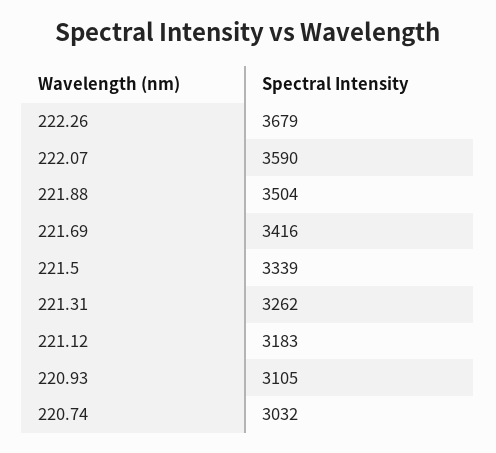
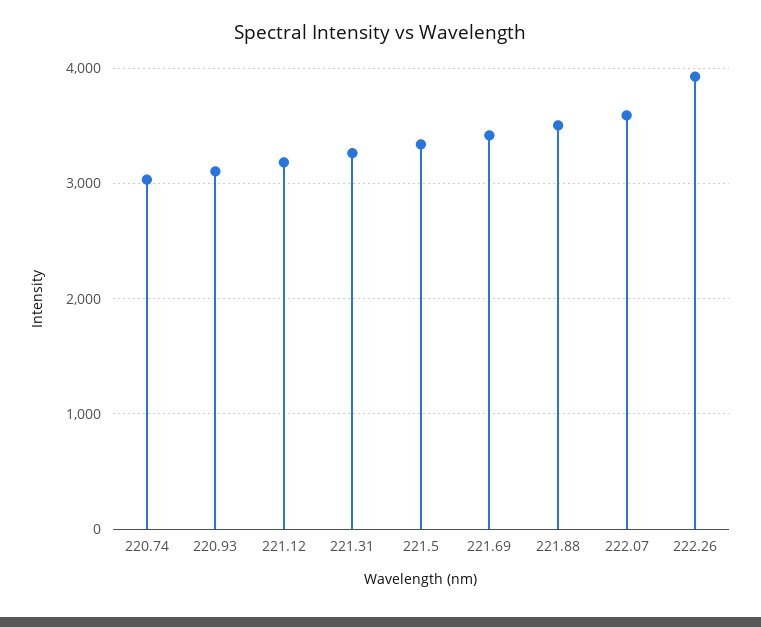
  {
-   "222.26": 3679,
+   "222.26": 3900,
    "222.07": 3590,
    "221.88": 3504,
    "221.69": 3416,
    "221.5": 3339,
    "221.31": 3262,
    "221.12": 3183,
    "220.93": 3105,
    "220.74": 3032
  }

